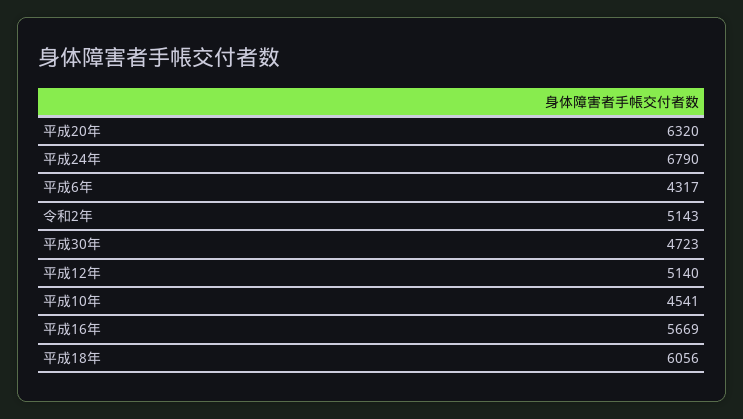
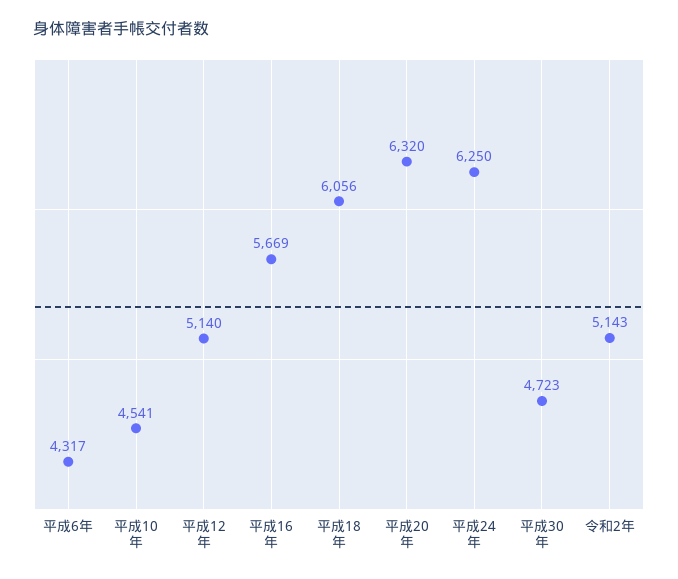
  {
    "平成20年": 6320,
-   "平成24年": 6790,
+   "平成24年": 6250,
    "平成6年": 4317,
    "令和2年": 5143,
    "平成30年": 4723,
    "平成12年": 5140,
    "平成10年": 4541,
    "平成16年": 5669,
    "平成18年": 6056
  }

